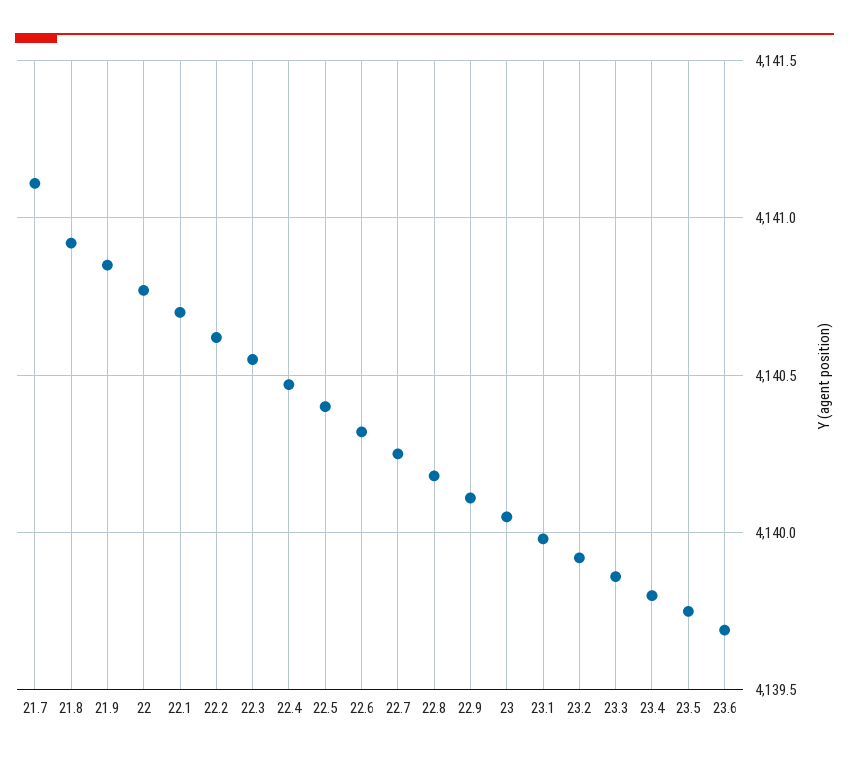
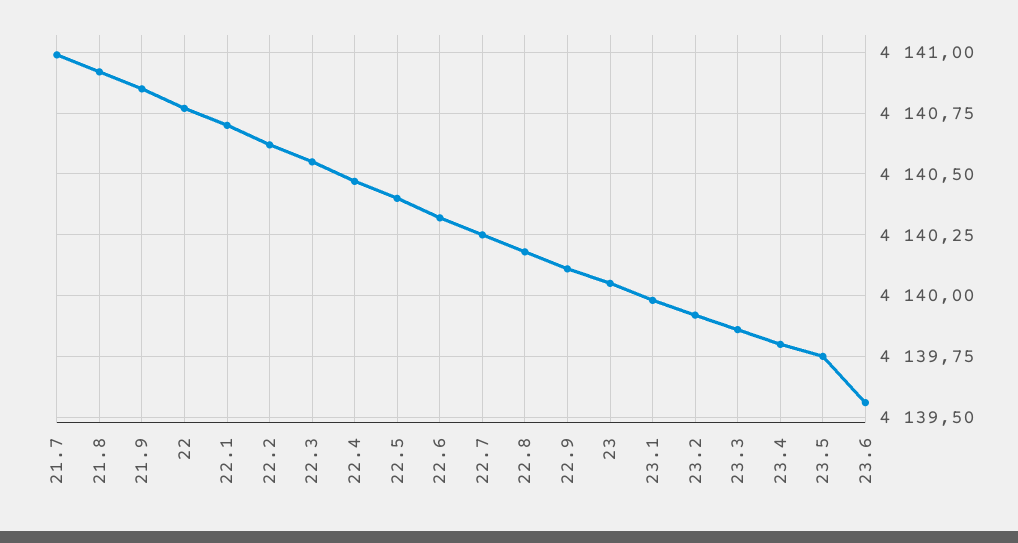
  {
-   "21.7": 4141.1,
+   "21.7": 4141,
    "21.8": 4140.9,
    "21.9": 4140.85,
    "22": 4140.75,
    "22.1": 4140.7,
    "22.2": 4140.6,
    "22.3": 4140.55,
    "22.4": 4140.45,
    "22.5": 4140.4,
    "22.6": 4140.3,
    "22.7": 4140.25,
    "22.8": 4140.2,
    "22.9": 4140.1,
    "23": 4140.05,
    "23.1": 4140,
    "23.2": 4139.9,
    "23.3": 4139.85,
    "23.4": 4139.8,
    "23.5": 4139.75,
-   "23.6": 4139.7
+   "23.6": 4139.55
  }

